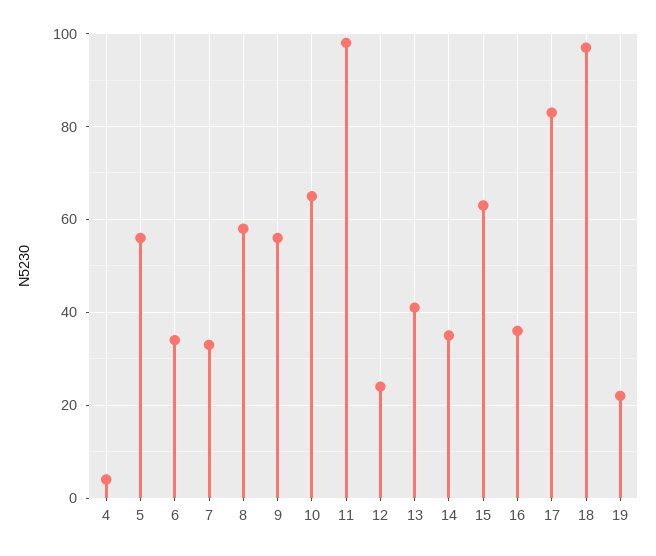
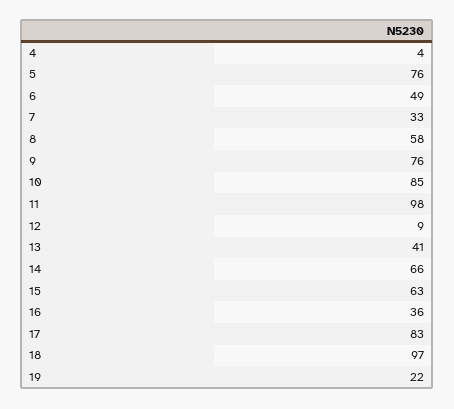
  {
    "4": 4,
-   "5": 55,
+   "5": 76,
-   "6": 35,
+   "6": 49,
    "7": 33,
    "8": 58,
-   "9": 55,
+   "9": 76,
-   "10": 65,
+   "10": 85,
    "11": 98,
-   "12": 25,
+   "12": 9,
    "13": 41,
-   "14": 35,
+   "14": 66,
    "15": 63,
    "16": 36,
    "17": 83,
    "18": 97,
    "19": 22
  }

